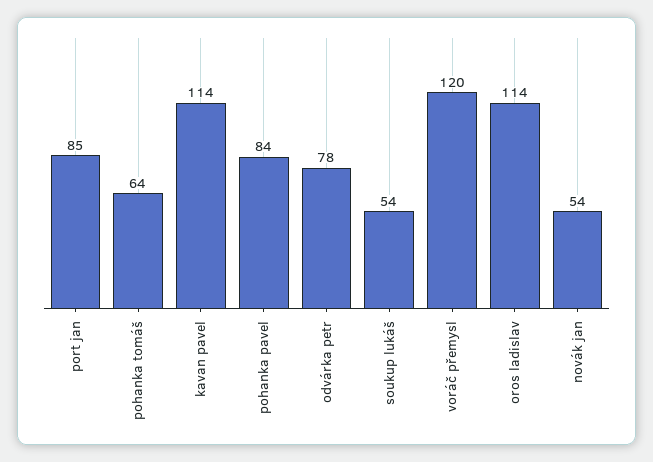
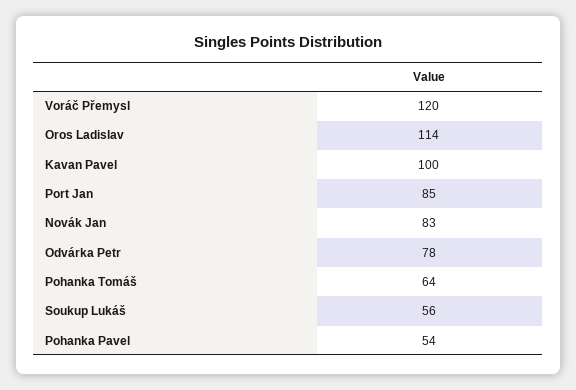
  {
    "port jan": 85,
    "pohanka tomáš": 64,
-   "kavan pavel": 114,
+   "kavan pavel": 100,
-   "pohanka pavel": 84,
+   "pohanka pavel": 54,
    "odvárka petr": 78,
-   "soukup lukáš": 54,
+   "soukup lukáš": 56,
    "voráč přemysl": 120,
    "oros ladislav": 114,
-   "novák jan": 54
+   "novák jan": 83
  }

